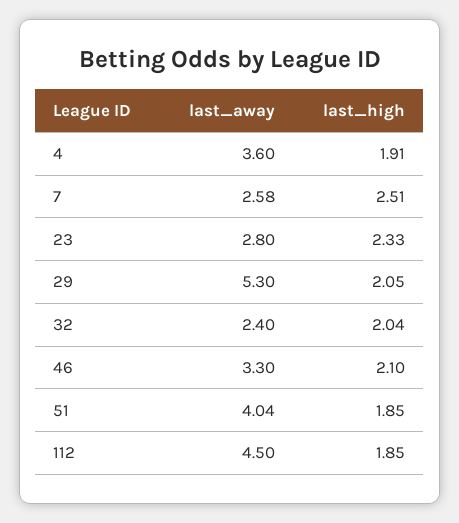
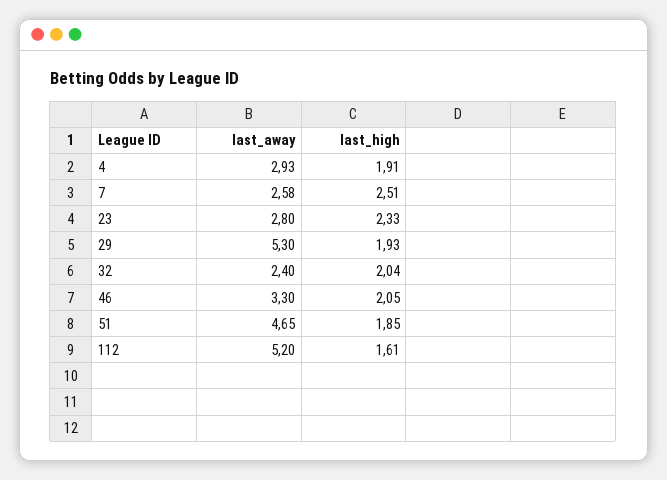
  {
    "last_away": {
-     "4": 3.6,
+     "4": 2.93,
      "7": 2.58,
      "23": 2.8,
      "29": 5.3,
      "32": 2.4,
      "46": 3.3,
-     "51": 4.04,
+     "51": 4.65,
-     "112": 4.5
+     "112": 5.2
    },
    "last_high": {
      "4": 1.91,
      "7": 2.51,
      "23": 2.33,
-     "29": 2.05,
+     "29": 1.93,
      "32": 2.04,
-     "46": 2.1,
+     "46": 2.05,
      "51": 1.85,
-     "112": 1.85
+     "112": 1.61
    }
  }

